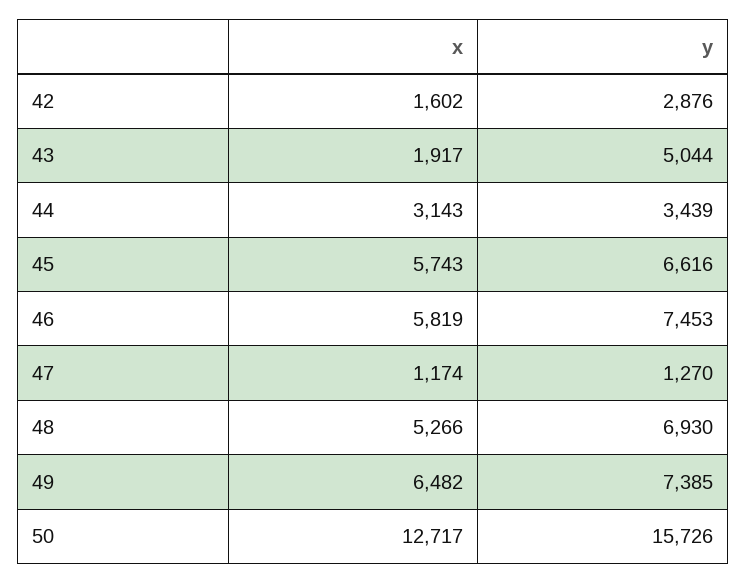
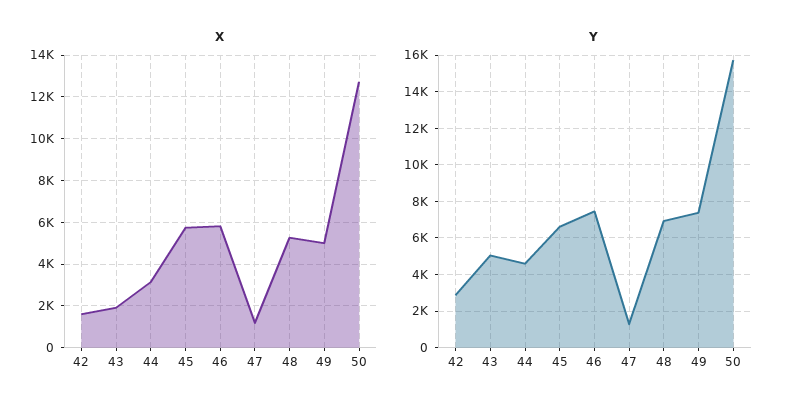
  {
    "x": {
      "42": 1602,
      "43": 1917,
      "44": 3143,
      "45": 5743,
      "46": 5819,
      "47": 1174,
      "48": 5266,
-     "49": 6482,
+     "49": 5000,
      "50": 12717
    },
    "y": {
      "42": 2876,
      "43": 5044,
-     "44": 3439,
+     "44": 4500,
      "45": 6616,
      "46": 7453,
      "47": 1270,
      "48": 6930,
      "49": 7385,
      "50": 15726
    }
  }

